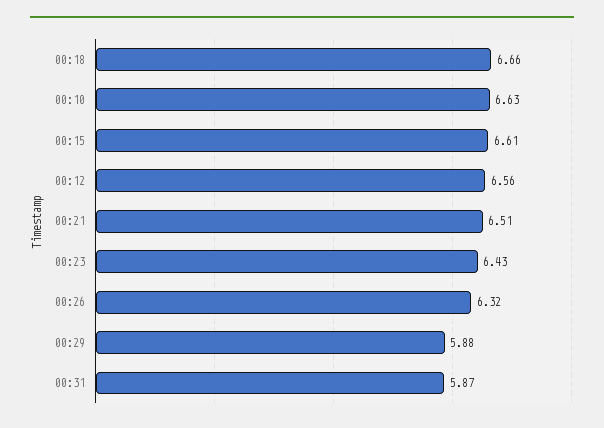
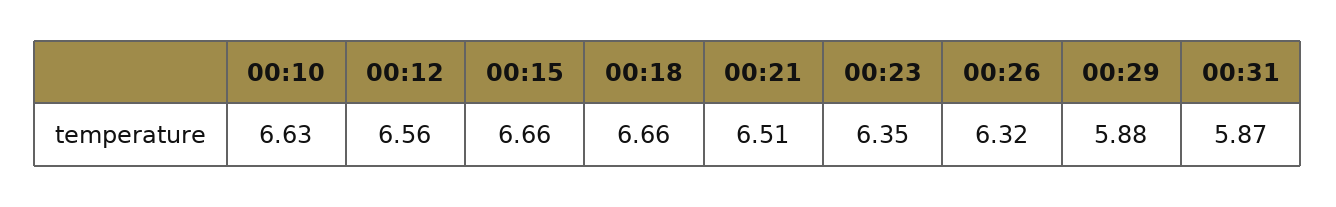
  {
    "00:18": 6.66,
    "00:10": 6.63,
-   "00:15": 6.61,
+   "00:15": 6.66,
    "00:12": 6.56,
    "00:21": 6.51,
-   "00:23": 6.43,
+   "00:23": 6.35,
    "00:26": 6.32,
    "00:29": 5.88,
    "00:31": 5.87
  }

